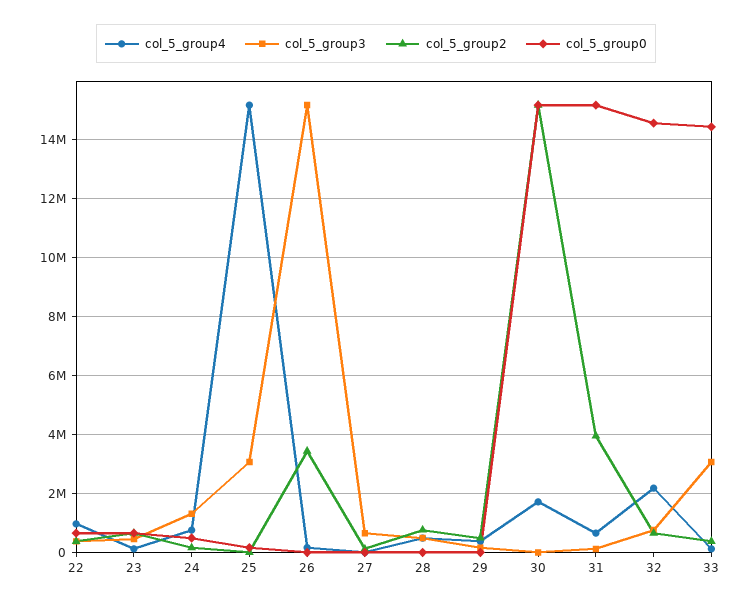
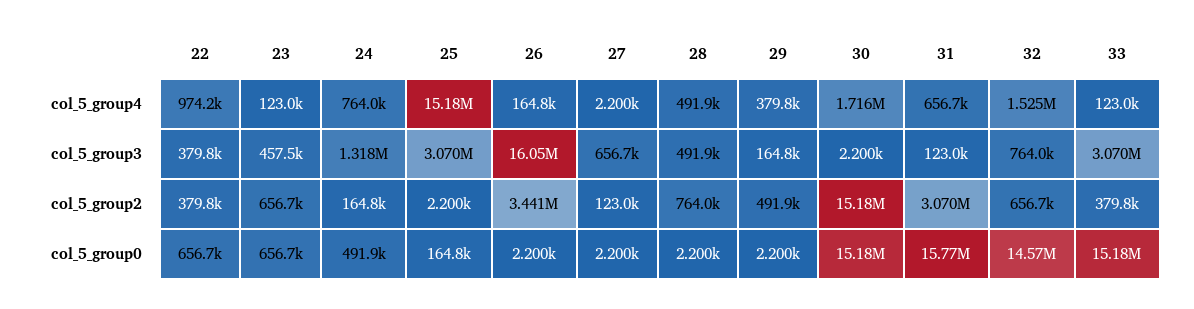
  {
    "col_5_group4": {
      "22": 974200,
      "23": 123000,
      "24": 764000,
      "25": 15180000,
      "26": 164800,
      "27": 2200,
      "28": 491900,
      "29": 379800,
      "30": 1716000,
      "31": 656700,
-     "32": 2250000,
+     "32": 1525000,
      "33": 123000
    },
    "col_5_group3": {
      "22": 379800,
      "23": 457500,
      "24": 1318000,
      "25": 3070000,
-     "26": 15250000,
+     "26": 16050000,
      "27": 656700,
      "28": 491900,
      "29": 164800,
      "30": 2200,
      "31": 123000,
      "32": 764000,
      "33": 3070000
    },
    "col_5_group2": {
      "22": 379800,
      "23": 656700,
      "24": 164800,
      "25": 2200,
      "26": 3441000,
      "27": 123000,
      "28": 764000,
      "29": 491900,
      "30": 15180000,
-     "31": 4000000,
+     "31": 3070000,
      "32": 656700,
      "33": 379800
    },
    "col_5_group0": {
      "22": 656700,
      "23": 656700,
      "24": 491900,
      "25": 164800,
      "26": 2200,
      "27": 2200,
      "28": 2200,
      "29": 2200,
      "30": 15180000,
-     "31": 15250000,
+     "31": 15770000,
      "32": 14570000,
-     "33": 14500000
+     "33": 15180000
    }
  }

